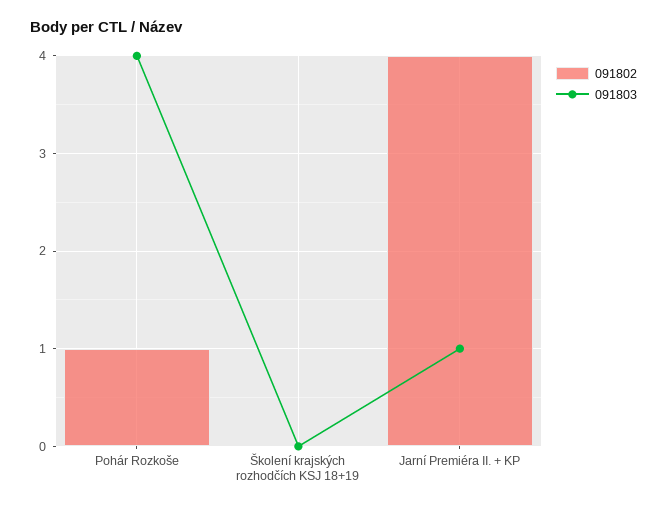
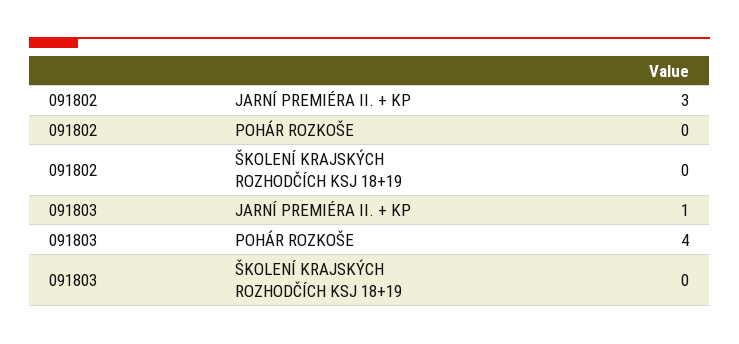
  {
    "091802": {
-     "Pohár Rozkoše": 1,
+     "Pohár Rozkoše": 0,
      "Školení krajských rozhodčích KSJ 18+19": 0,
-     "Jarní Premiéra II. + KP": 4
+     "Jarní Premiéra II. + KP": 3
    },
    "091803": {
      "Pohár Rozkoše": 4,
      "Školení krajských rozhodčích KSJ 18+19": 0,
      "Jarní Premiéra II. + KP": 1
    }
  }

